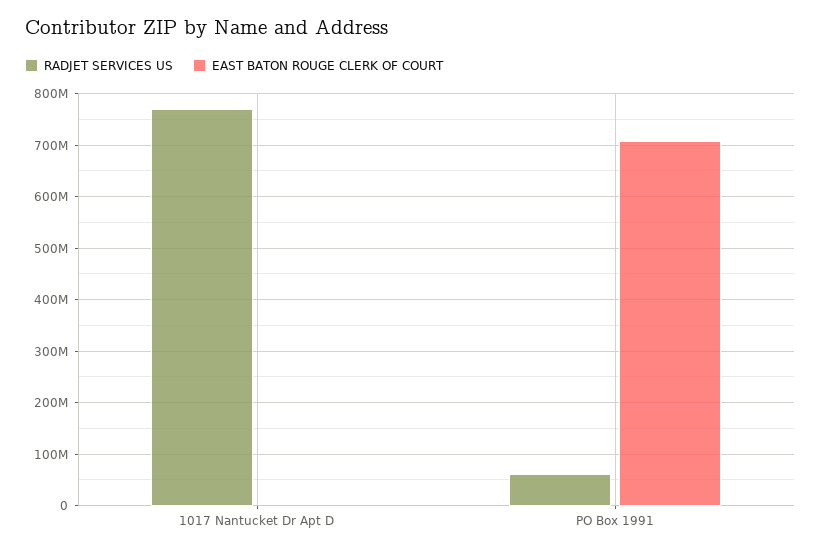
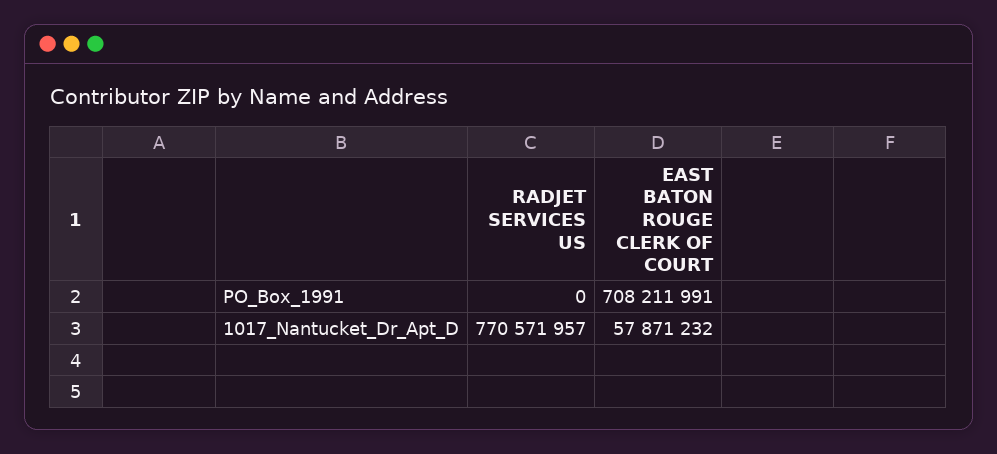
  {
    "RADJET SERVICES US": {
      "1017 Nantucket Dr Apt D": 770571957,
-     "PO Box 1991": 60000000
+     "PO Box 1991": 0
    },
    "EAST BATON ROUGE CLERK OF COURT": {
-     "1017 Nantucket Dr Apt D": 0,
+     "1017 Nantucket Dr Apt D": 57871232,
      "PO Box 1991": 708211991
    }
  }

